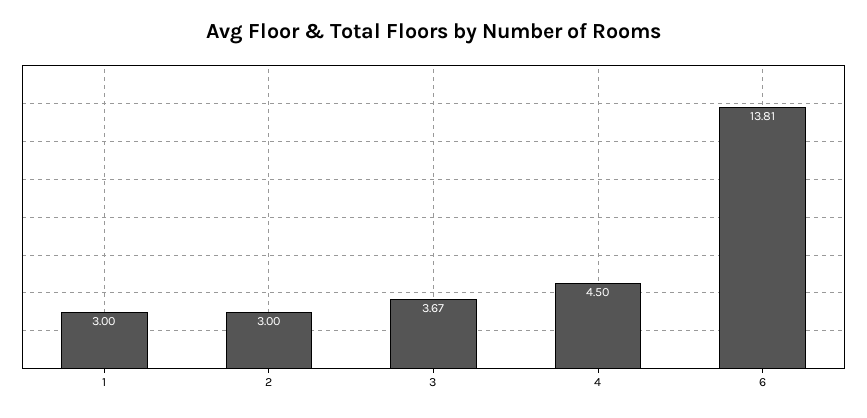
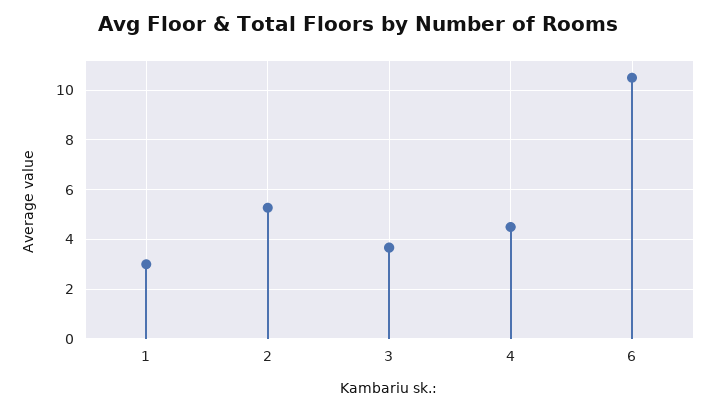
  {
    "1": 3,
-   "2": 3,
+   "2": 5.25,
    "3": 3.67,
    "4": 4.5,
-   "6": 13.81
+   "6": 10.5
  }

